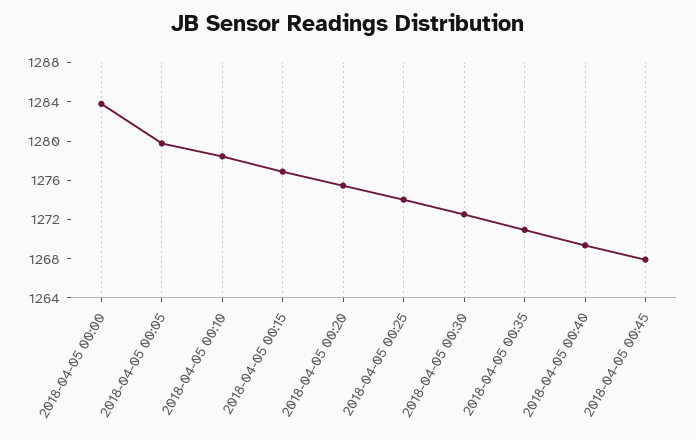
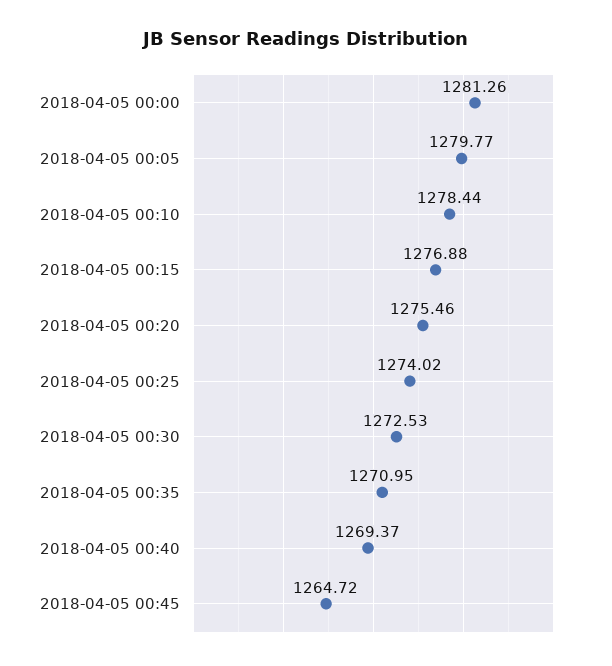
  {
-   "2018-04-05 00:00": 1284,
+   "2018-04-05 00:00": 1281.26,
    "2018-04-05 00:05": 1279.77,
    "2018-04-05 00:10": 1278.44,
    "2018-04-05 00:15": 1276.88,
    "2018-04-05 00:20": 1275.46,
    "2018-04-05 00:25": 1274.02,
    "2018-04-05 00:30": 1272.53,
    "2018-04-05 00:35": 1270.95,
    "2018-04-05 00:40": 1269.37,
-   "2018-04-05 00:45": 1268
+   "2018-04-05 00:45": 1264.72
  }

